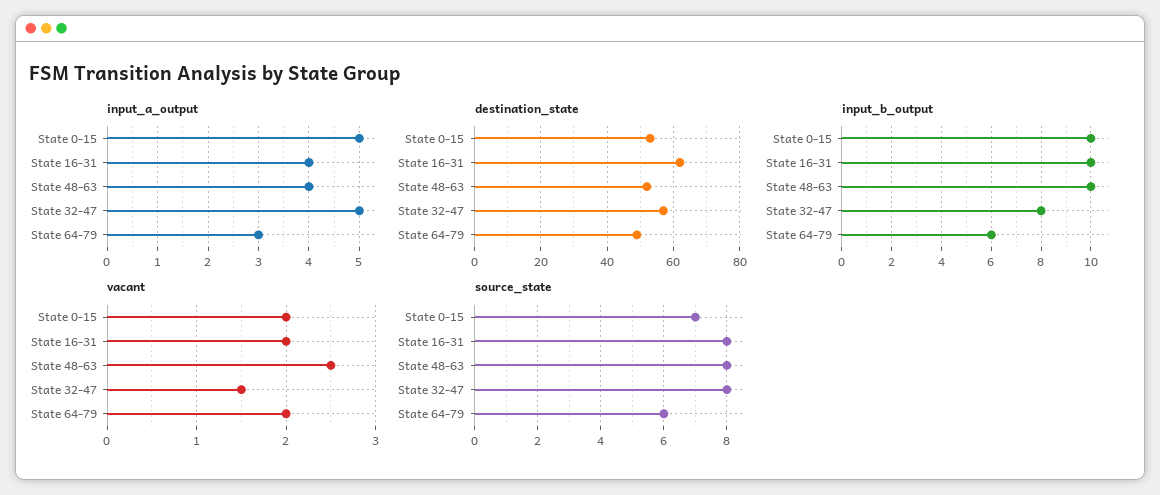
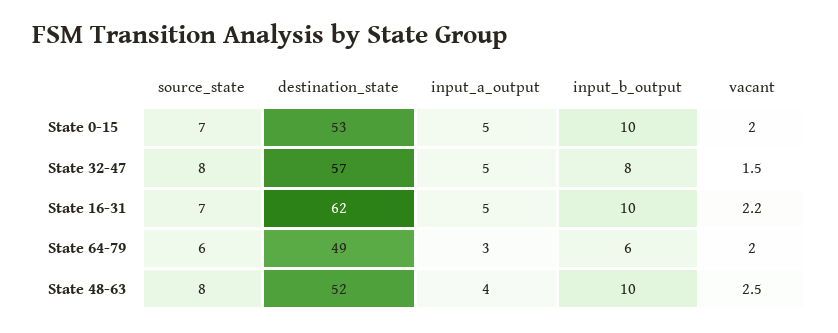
  {
    "input_a_output": {
      "State 0-15": 5,
-     "State 16-31": 4,
+     "State 16-31": 5,
      "State 48-63": 4,
      "State 32-47": 5,
      "State 64-79": 3
    },
    "destination_state": {
      "State 0-15": 53,
      "State 16-31": 62,
      "State 48-63": 52,
      "State 32-47": 57,
      "State 64-79": 49
    },
    "input_b_output": {
      "State 0-15": 10,
      "State 16-31": 10,
      "State 48-63": 10,
      "State 32-47": 8,
      "State 64-79": 6
    },
    "vacant": {
      "State 0-15": 2,
-     "State 16-31": 2,
+     "State 16-31": 2.2,
      "State 48-63": 2.5,
      "State 32-47": 1.5,
      "State 64-79": 2
    },
    "source_state": {
      "State 0-15": 7,
-     "State 16-31": 8,
+     "State 16-31": 7,
      "State 48-63": 8,
      "State 32-47": 8,
      "State 64-79": 6
    }
  }

